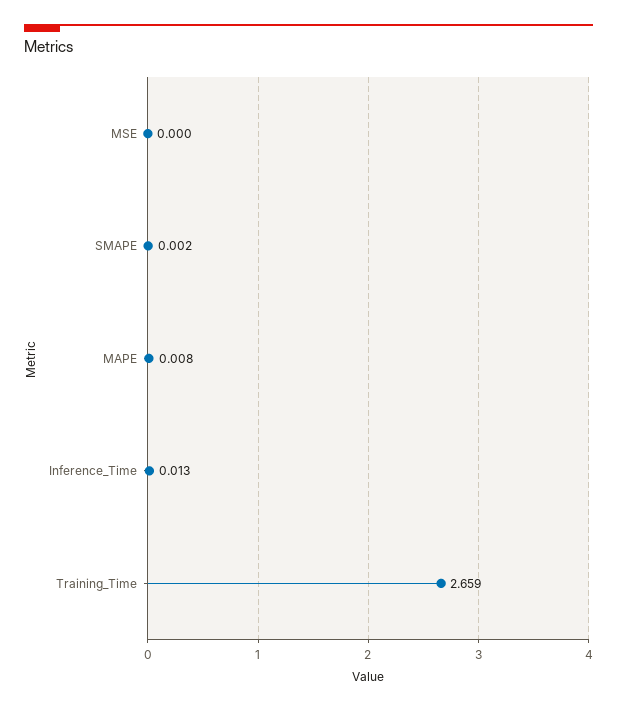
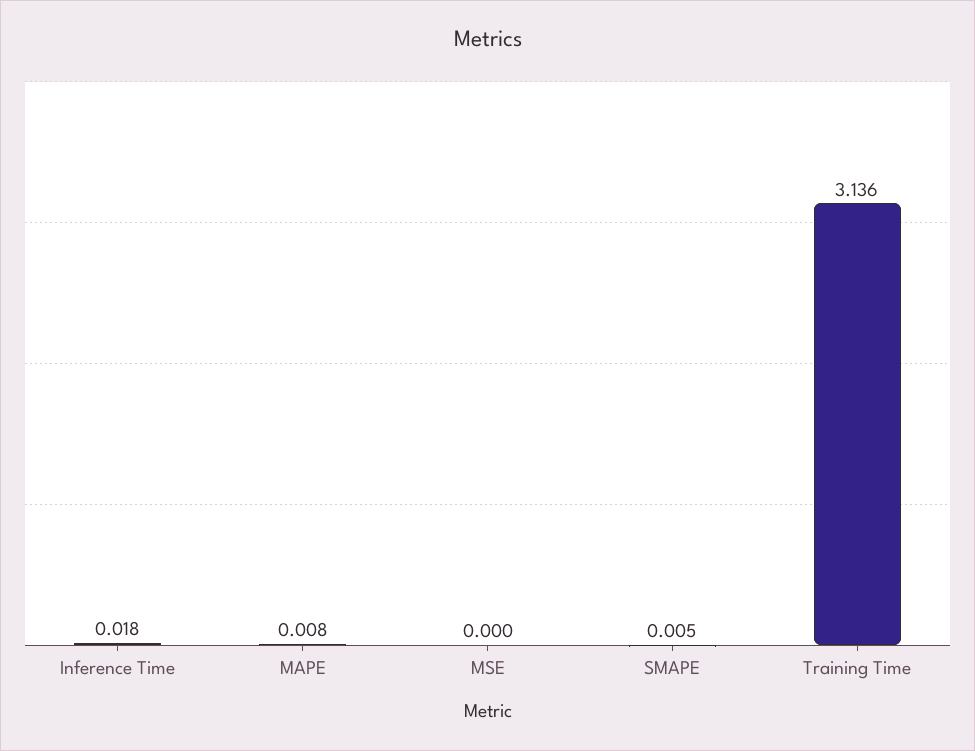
  {
    "MSE": 0,
-   "SMAPE": 0.002,
+   "SMAPE": 0.005,
    "MAPE": 0.008,
-   "Inference_Time": 0.013,
+   "Inference_Time": 0.018,
-   "Training_Time": 2.659
+   "Training_Time": 3.136
  }

